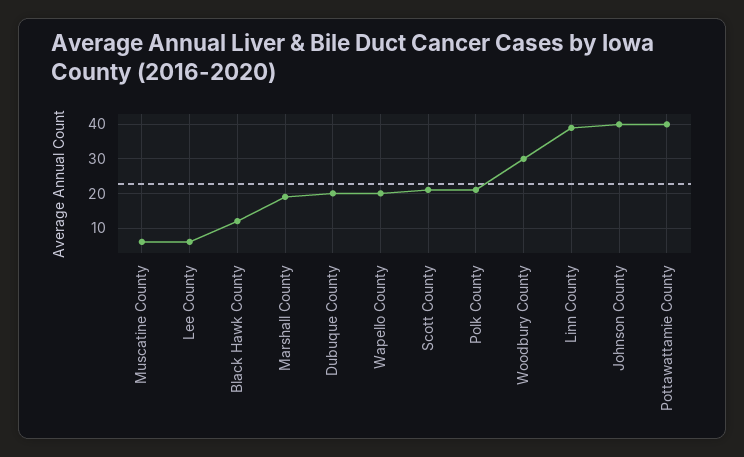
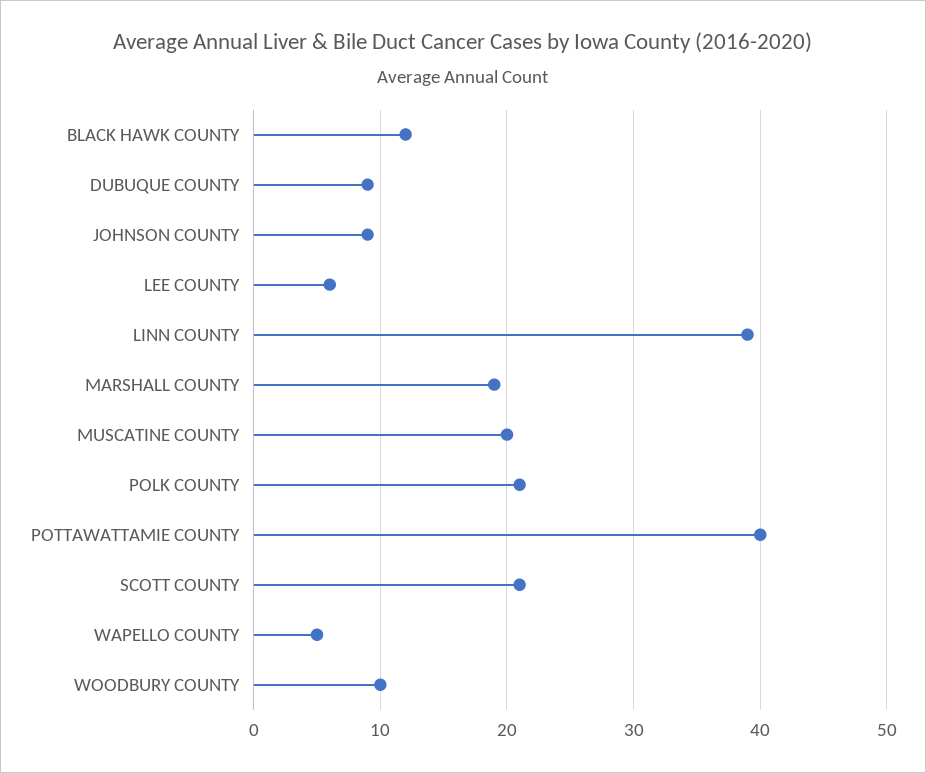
  {
-   "Muscatine County": 5,
+   "Muscatine County": 20,
    "Lee County": 6,
    "Black Hawk County": 12,
    "Marshall County": 19,
-   "Dubuque County": 20,
+   "Dubuque County": 9,
-   "Wapello County": 20,
+   "Wapello County": 5,
    "Scott County": 21,
    "Polk County": 21,
-   "Woodbury County": 30,
+   "Woodbury County": 10,
    "Linn County": 39,
-   "Johnson County": 40,
+   "Johnson County": 9,
    "Pottawattamie County": 40
  }

